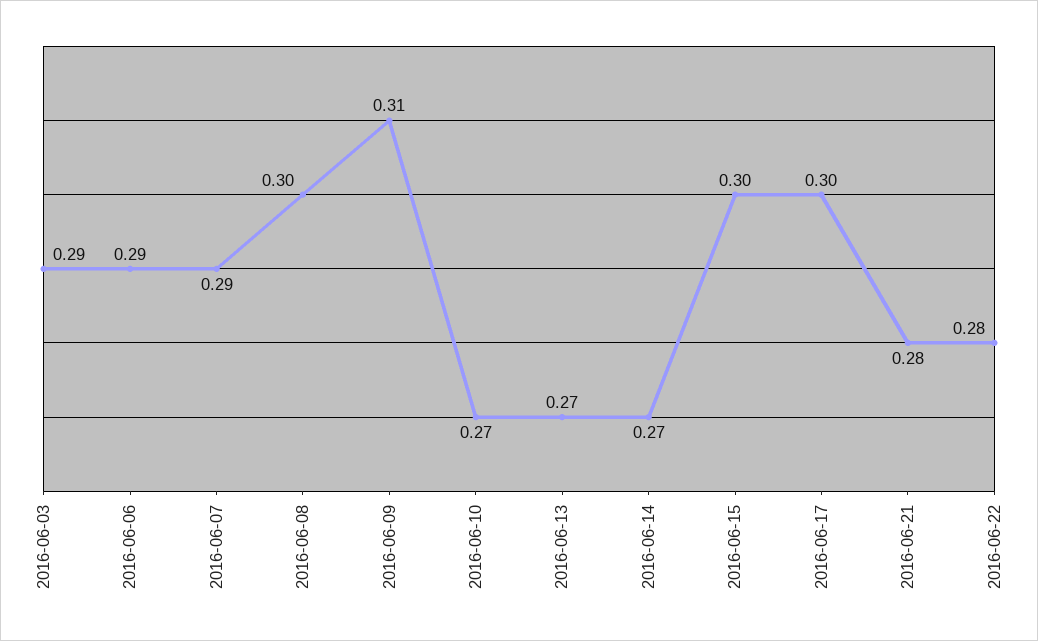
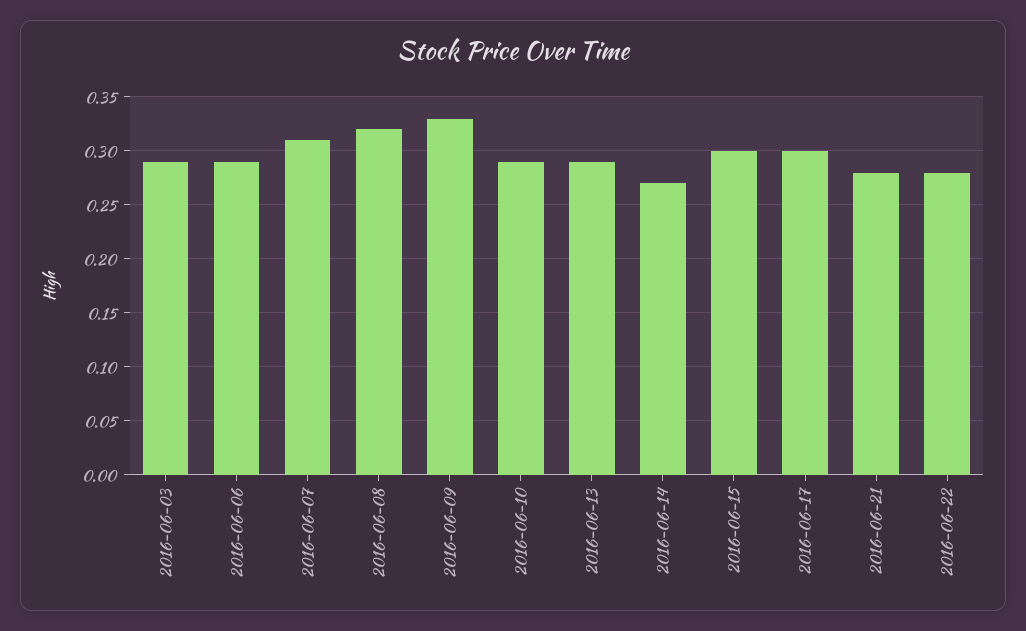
  {
    "2016-06-03": 0.29,
    "2016-06-06": 0.29,
-   "2016-06-07": 0.29,
+   "2016-06-07": 0.31,
-   "2016-06-08": 0.3,
+   "2016-06-08": 0.32,
-   "2016-06-09": 0.31,
+   "2016-06-09": 0.33,
-   "2016-06-10": 0.27,
+   "2016-06-10": 0.29,
-   "2016-06-13": 0.27,
+   "2016-06-13": 0.29,
    "2016-06-14": 0.27,
    "2016-06-15": 0.3,
    "2016-06-17": 0.3,
    "2016-06-21": 0.28,
    "2016-06-22": 0.28
  }

